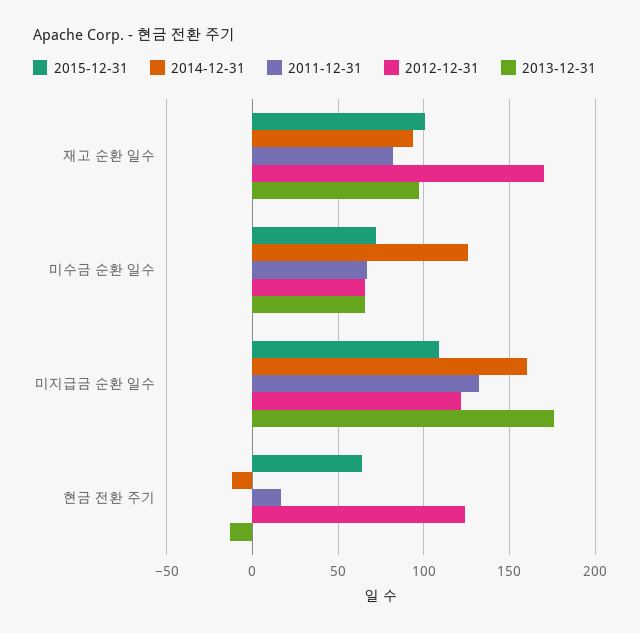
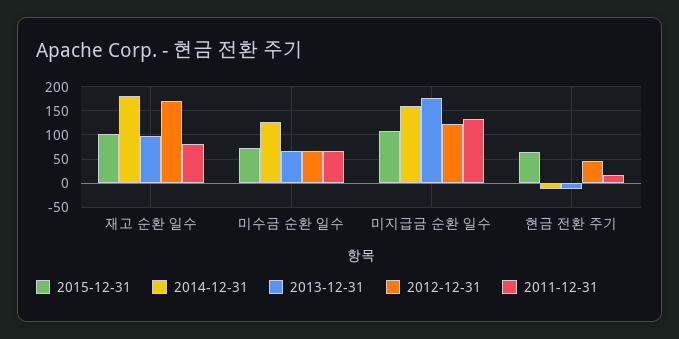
  {
    "2015-12-31": {
      "재고 순환 일수": 100,
      "미수금 순환 일수": 70,
      "미지급금 순환 일수": 110,
      "현금 전환 주기": 65
    },
    "2014-12-31": {
-     "재고 순환 일수": 95,
+     "재고 순환 일수": 175,
      "미수금 순환 일수": 125,
      "미지급금 순환 일수": 160,
      "현금 전환 주기": -10
    },
    "2011-12-31": {
      "재고 순환 일수": 80,
      "미수금 순환 일수": 65,
      "미지급금 순환 일수": 130,
      "현금 전환 주기": 15
    },
    "2012-12-31": {
      "재고 순환 일수": 170,
      "미수금 순환 일수": 65,
      "미지급금 순환 일수": 120,
-     "현금 전환 주기": 125
+     "현금 전환 주기": 50
    },
    "2013-12-31": {
      "재고 순환 일수": 95,
      "미수금 순환 일수": 65,
      "미지급금 순환 일수": 175,
      "현금 전환 주기": -15
    }
  }

